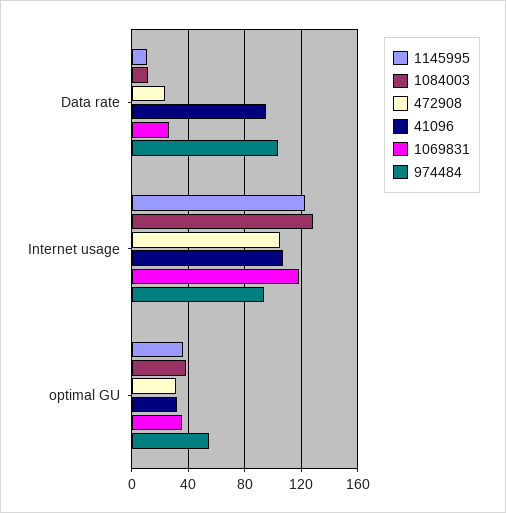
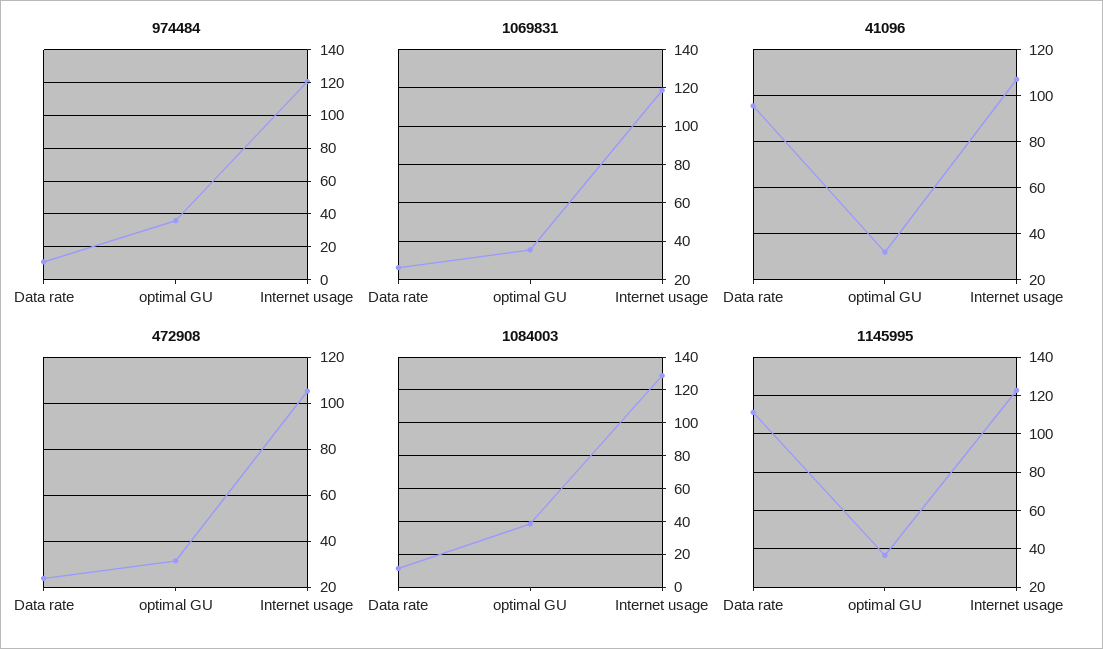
  {
    "1145995": {
-     "Data rate": 10,
+     "Data rate": 110,
      "Internet usage": 125,
      "optimal GU": 35
    },
    "1084003": {
      "Data rate": 10,
      "Internet usage": 130,
      "optimal GU": 40
    },
    "472908": {
      "Data rate": 25,
      "Internet usage": 105,
      "optimal GU": 30
    },
    "41096": {
      "Data rate": 95,
      "Internet usage": 105,
      "optimal GU": 30
    },
    "1069831": {
      "Data rate": 25,
      "Internet usage": 120,
      "optimal GU": 35
    },
    "974484": {
-     "Data rate": 105,
+     "Data rate": 10,
-     "Internet usage": 95,
+     "Internet usage": 120,
-     "optimal GU": 55
+     "optimal GU": 35
    }
  }

